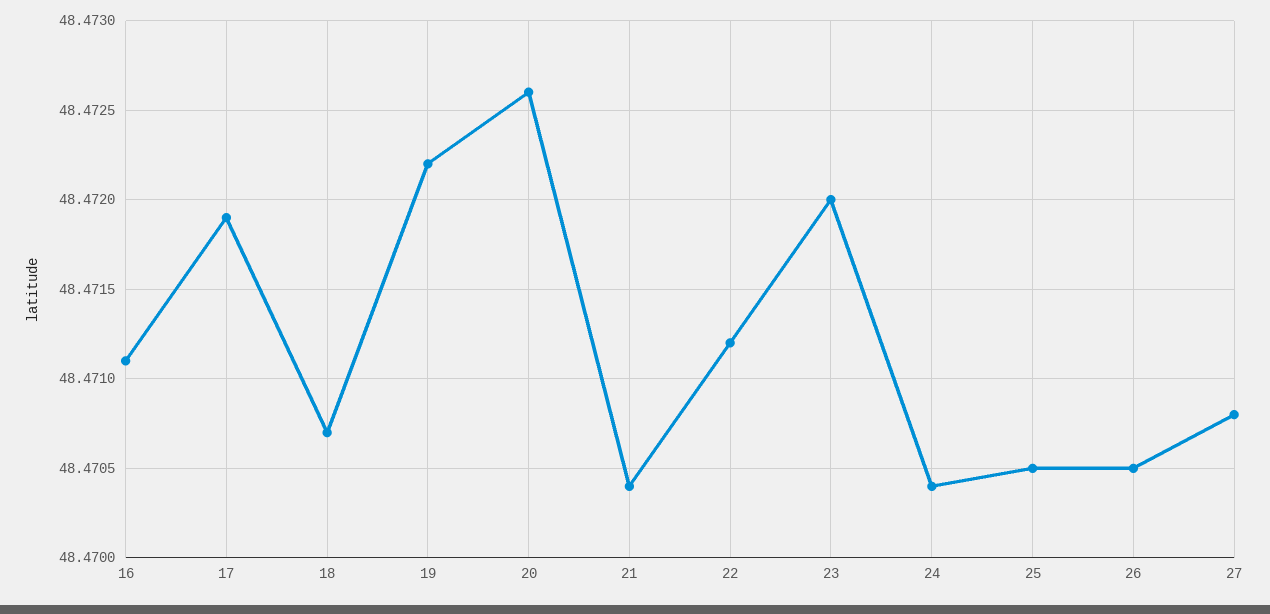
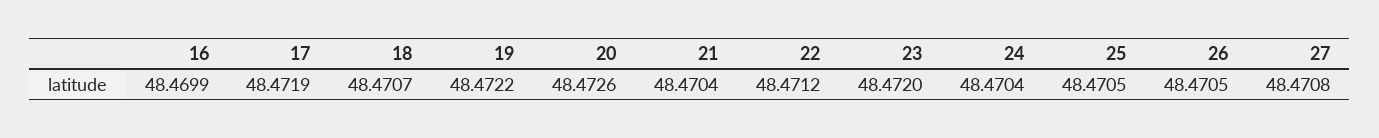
  {
-   "16": 48.4711,
+   "16": 48.4699,
    "17": 48.4719,
    "18": 48.4707,
    "19": 48.4722,
    "20": 48.4726,
    "21": 48.4704,
    "22": 48.4712,
    "23": 48.472,
    "24": 48.4704,
    "25": 48.4705,
    "26": 48.4705,
    "27": 48.4708
  }

